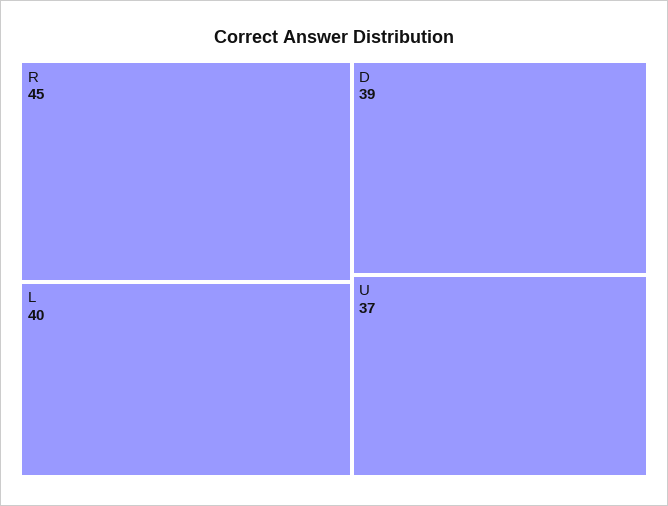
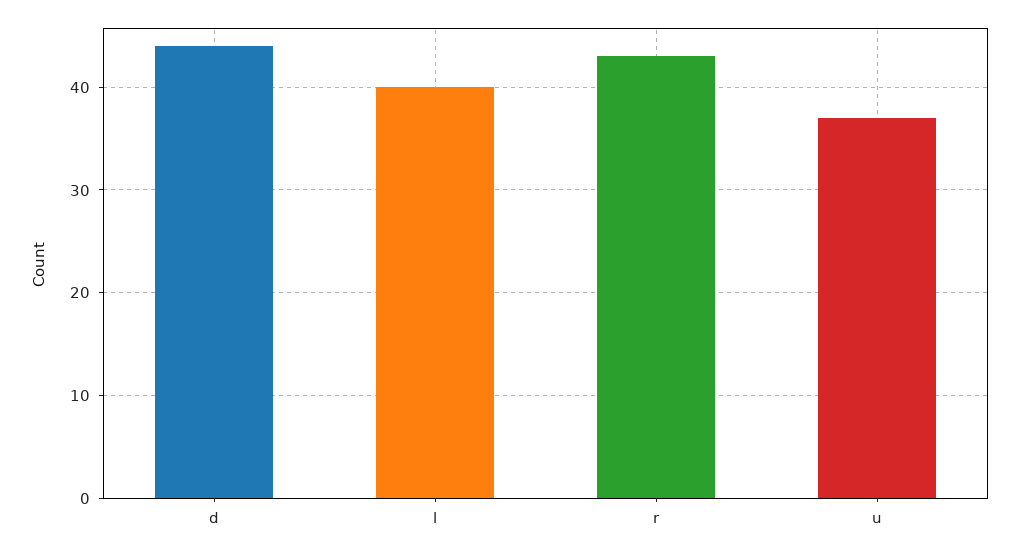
  {
-   "R": 45,
+   "R": 43,
    "L": 40,
-   "D": 39,
+   "D": 44,
    "U": 37
  }

